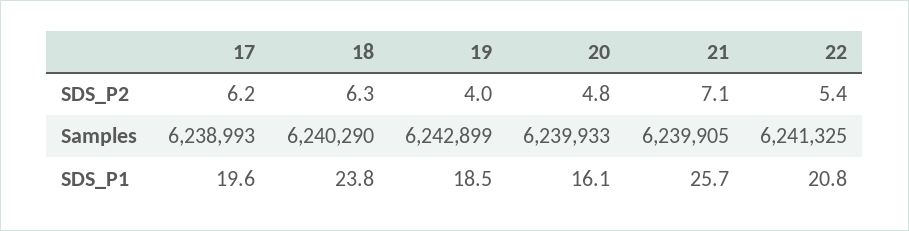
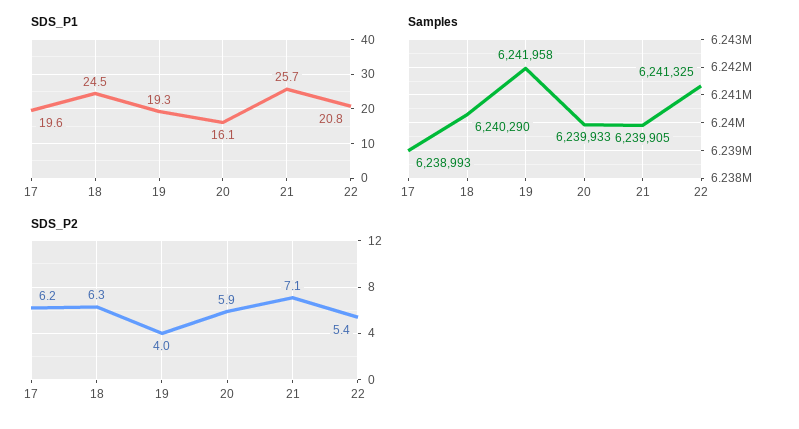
  {
    "SDS_P2": {
      "17": 6.2,
      "18": 6.3,
      "19": 4,
-     "20": 4.8,
+     "20": 5.9,
      "21": 7.1,
      "22": 5.4
    },
    "Samples": {
      "17": 6238993,
      "18": 6240290,
-     "19": 6242899,
+     "19": 6241958,
      "20": 6239933,
      "21": 6239905,
      "22": 6241325
    },
    "SDS_P1": {
      "17": 19.6,
-     "18": 23.8,
+     "18": 24.5,
-     "19": 18.5,
+     "19": 19.3,
      "20": 16.1,
      "21": 25.7,
      "22": 20.8
    }
  }

